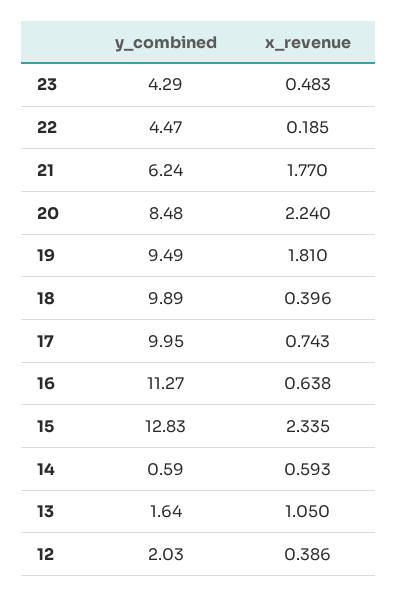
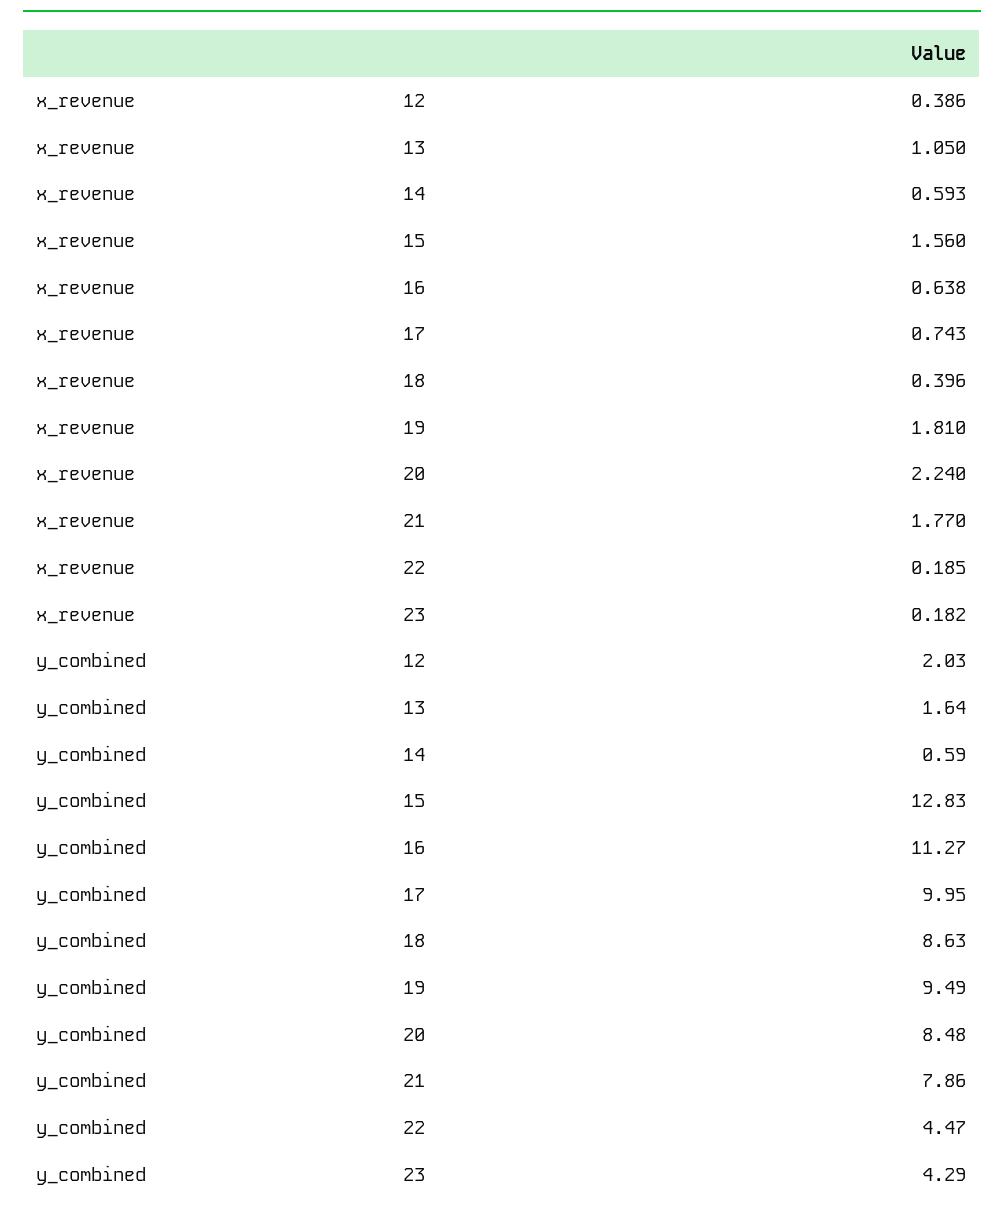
  {
    "y_combined": {
      "23": 4.29,
      "22": 4.47,
-     "21": 6.24,
+     "21": 7.86,
      "20": 8.48,
      "19": 9.49,
-     "18": 9.89,
+     "18": 8.63,
      "17": 9.95,
      "16": 11.27,
      "15": 12.83,
      "14": 0.59,
      "13": 1.64,
      "12": 2.03
    },
    "x_revenue": {
-     "23": 0.483,
+     "23": 0.182,
      "22": 0.185,
      "21": 1.77,
      "20": 2.24,
      "19": 1.81,
      "18": 0.396,
      "17": 0.743,
      "16": 0.638,
-     "15": 2.335,
+     "15": 1.56,
      "14": 0.593,
      "13": 1.05,
      "12": 0.386
    }
  }

